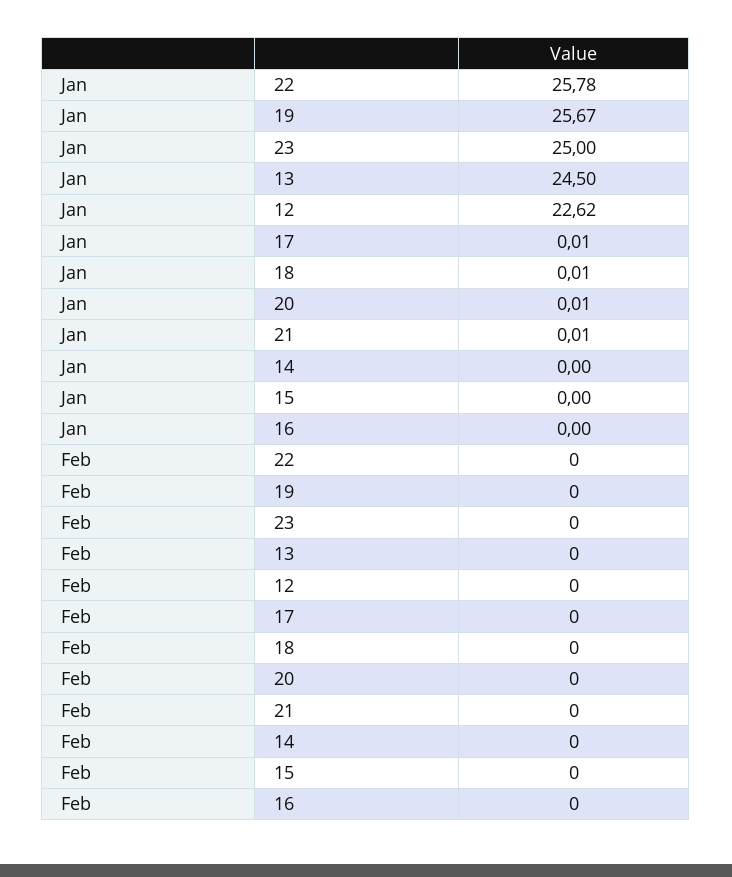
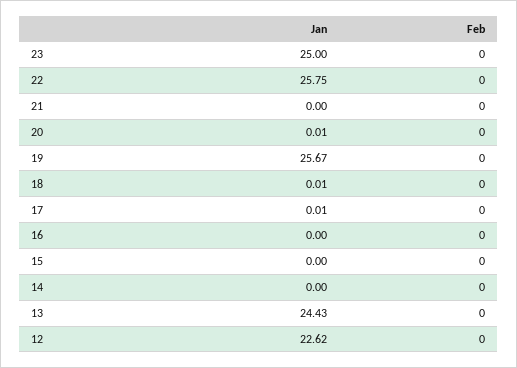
  {
    "Jan": {
-     "22": 25.78,
+     "22": 25.75,
      "19": 25.67,
      "23": 25,
-     "13": 24.5,
+     "13": 24.43,
      "12": 22.62,
      "17": 0.01,
      "18": 0.01,
      "20": 0.01,
-     "21": 0.01,
+     "21": 0,
      "14": 0,
      "15": 0,
      "16": 0
    },
    "Feb": {
      "22": 0,
      "19": 0,
      "23": 0,
      "13": 0,
      "12": 0,
      "17": 0,
      "18": 0,
      "20": 0,
      "21": 0,
      "14": 0,
      "15": 0,
      "16": 0
    }
  }

